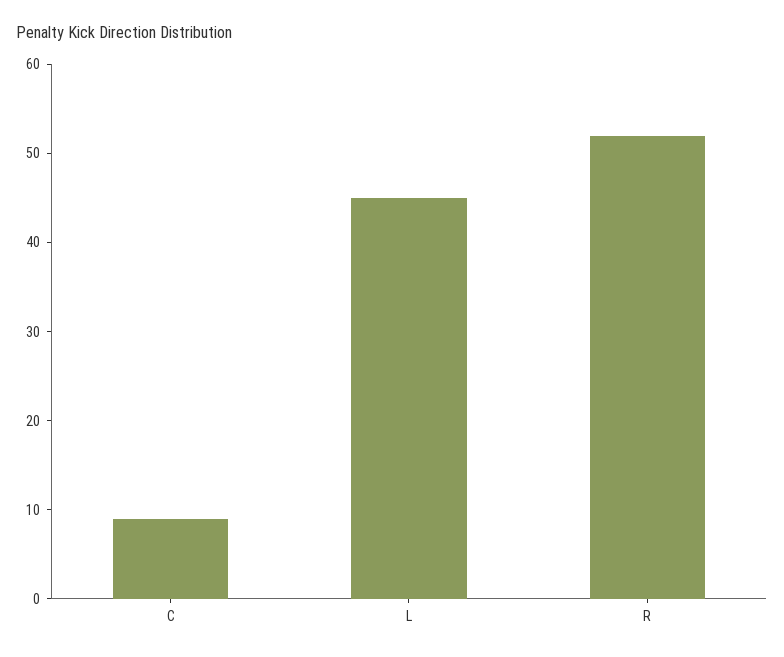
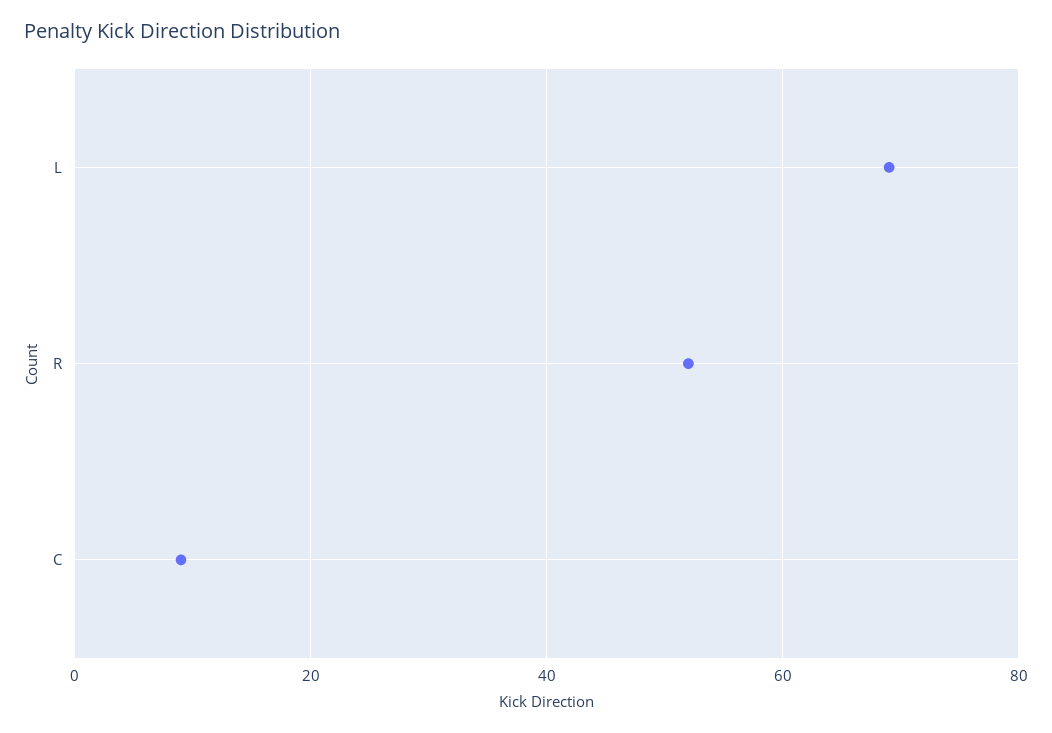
  {
    "C": 9,
-   "L": 45,
+   "L": 70,
    "R": 52
  }

